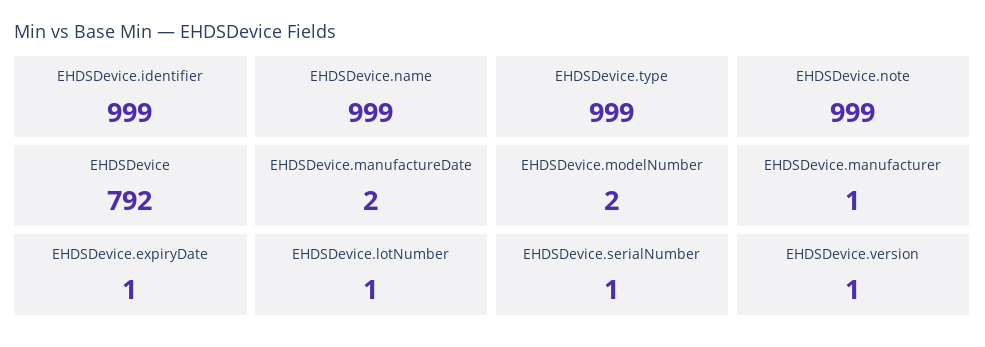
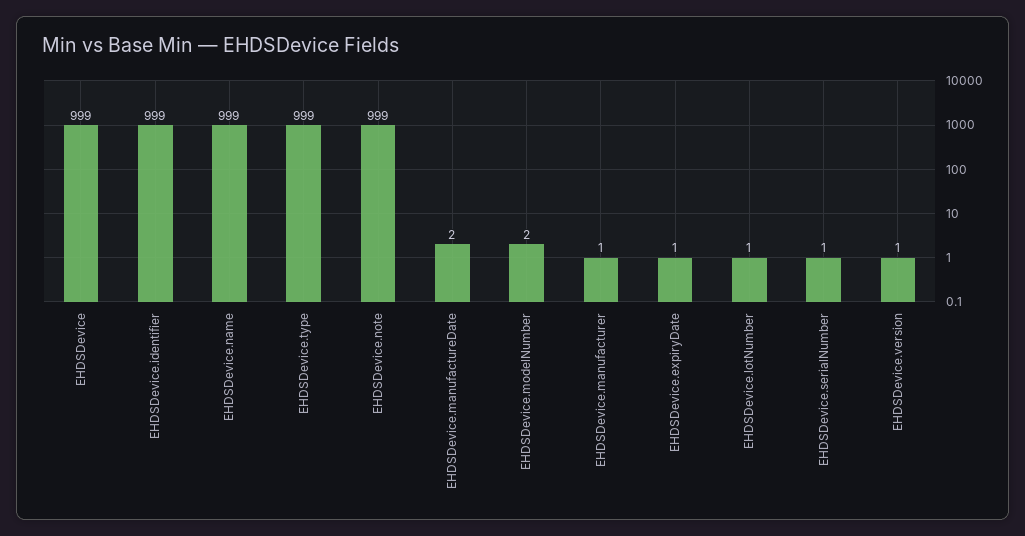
  {
    "EHDSDevice.identifier": 999,
    "EHDSDevice.name": 999,
    "EHDSDevice.type": 999,
    "EHDSDevice.note": 999,
-   "EHDSDevice": 792,
+   "EHDSDevice": 999,
    "EHDSDevice.manufactureDate": 2,
    "EHDSDevice.modelNumber": 2,
    "EHDSDevice.manufacturer": 1,
    "EHDSDevice.expiryDate": 1,
    "EHDSDevice.lotNumber": 1,
    "EHDSDevice.serialNumber": 1,
    "EHDSDevice.version": 1
  }

